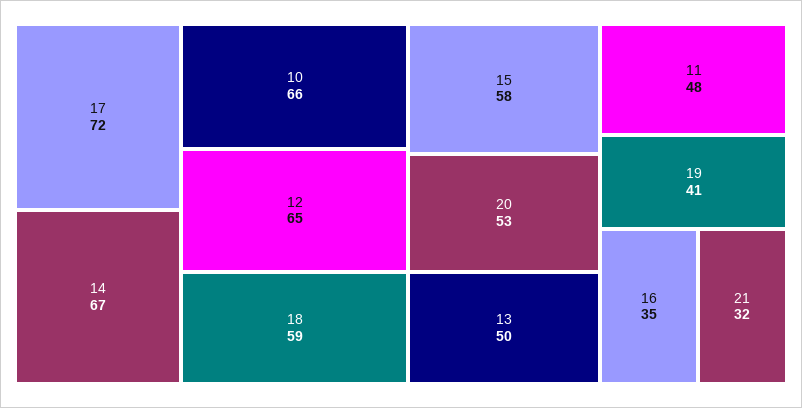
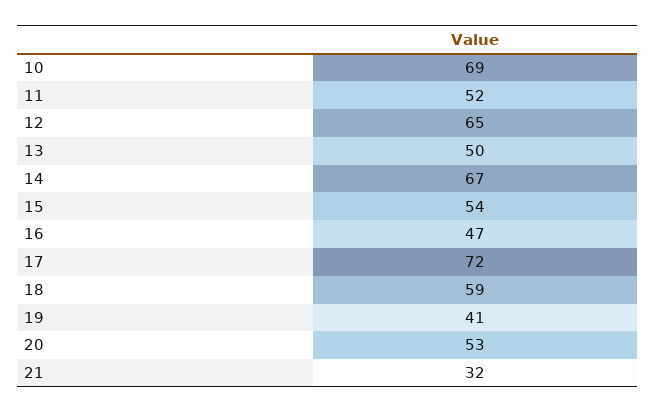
  {
    "17": 72,
    "14": 67,
-   "10": 66,
+   "10": 69,
    "12": 65,
    "18": 59,
-   "15": 58,
+   "15": 54,
    "20": 53,
    "13": 50,
-   "11": 48,
+   "11": 52,
    "19": 41,
-   "16": 35,
+   "16": 47,
    "21": 32
  }

